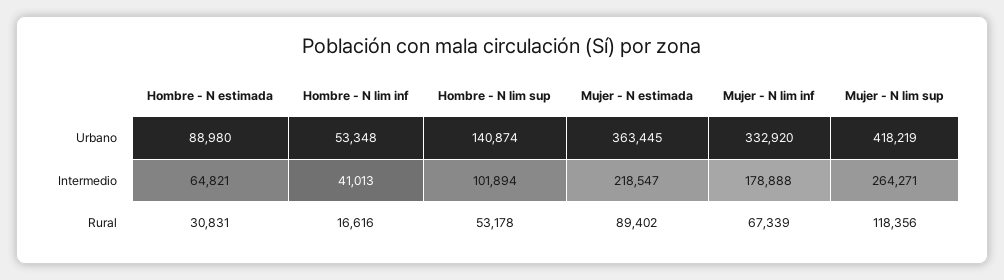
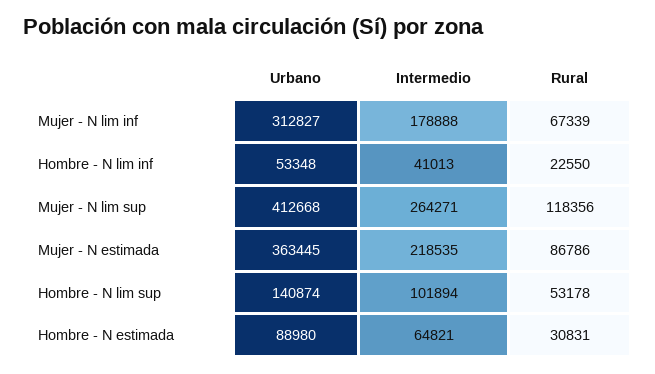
  {
    "Hombre - N estimada": {
      "Urbano": 88980,
      "Intermedio": 64821,
      "Rural": 30831
    },
    "Hombre - N lim inf": {
      "Urbano": 53348,
      "Intermedio": 41013,
-     "Rural": 16616
+     "Rural": 22550
    },
    "Hombre - N lim sup": {
      "Urbano": 140874,
      "Intermedio": 101894,
      "Rural": 53178
    },
    "Mujer - N estimada": {
      "Urbano": 363445,
-     "Intermedio": 218547,
+     "Intermedio": 218535,
-     "Rural": 89402
+     "Rural": 86786
    },
    "Mujer - N lim inf": {
-     "Urbano": 332920,
+     "Urbano": 312827,
      "Intermedio": 178888,
      "Rural": 67339
    },
    "Mujer - N lim sup": {
-     "Urbano": 418219,
+     "Urbano": 412668,
      "Intermedio": 264271,
      "Rural": 118356
    }
  }

